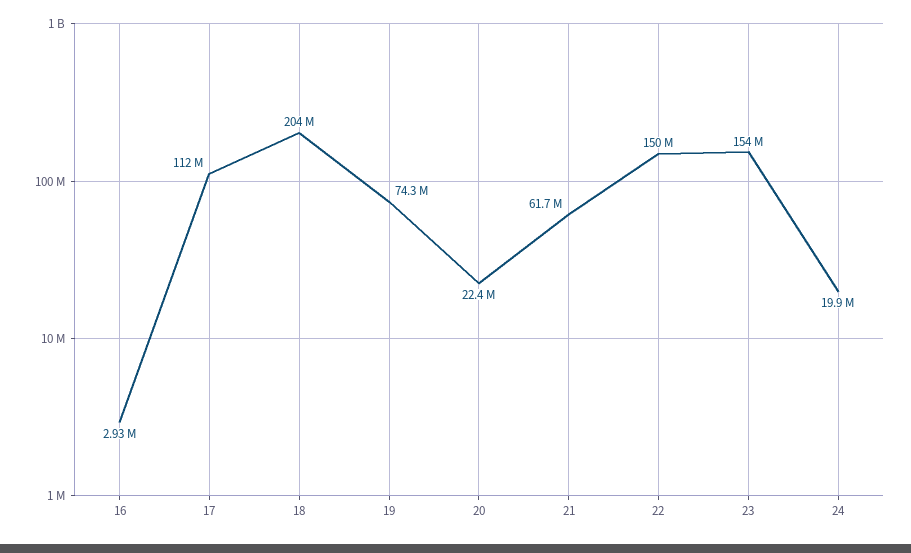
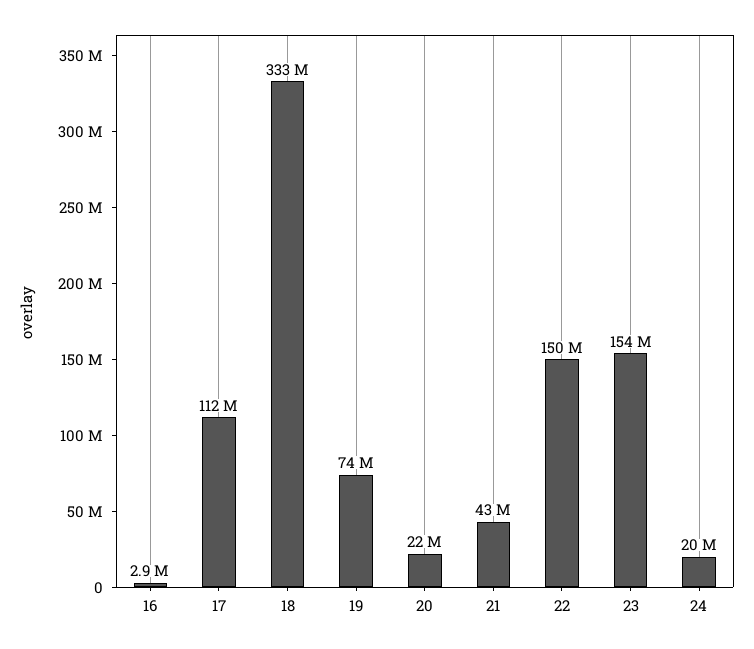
  {
    "16": 2930000,
    "17": 112000000,
-   "18": 204000000,
+   "18": 333000000,
    "19": 74300000,
    "20": 22400000,
-   "21": 61700000,
+   "21": 43000000,
    "22": 150000000,
    "23": 154000000,
    "24": 19900000
  }

